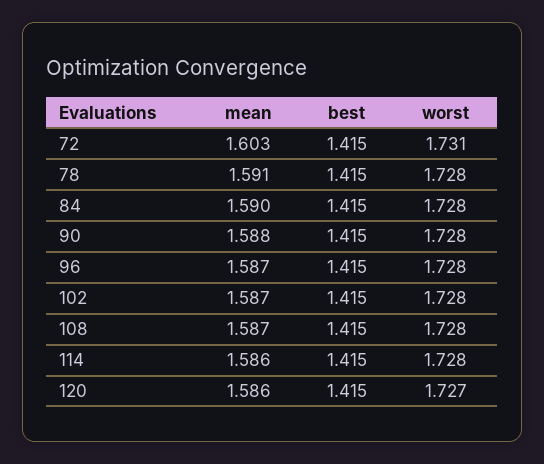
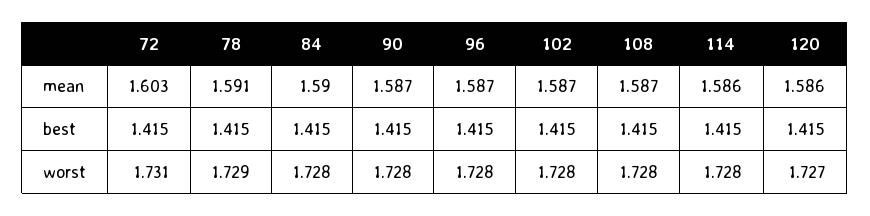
  {
    "mean": {
      "72": 1.603,
      "78": 1.591,
      "84": 1.59,
-     "90": 1.588,
+     "90": 1.587,
      "96": 1.587,
      "102": 1.587,
      "108": 1.587,
      "114": 1.586,
      "120": 1.586
    },
    "best": {
      "72": 1.415,
      "78": 1.415,
      "84": 1.415,
      "90": 1.415,
      "96": 1.415,
      "102": 1.415,
      "108": 1.415,
      "114": 1.415,
      "120": 1.415
    },
    "worst": {
      "72": 1.731,
-     "78": 1.728,
+     "78": 1.729,
      "84": 1.728,
      "90": 1.728,
      "96": 1.728,
      "102": 1.728,
      "108": 1.728,
      "114": 1.728,
      "120": 1.727
    }
  }

